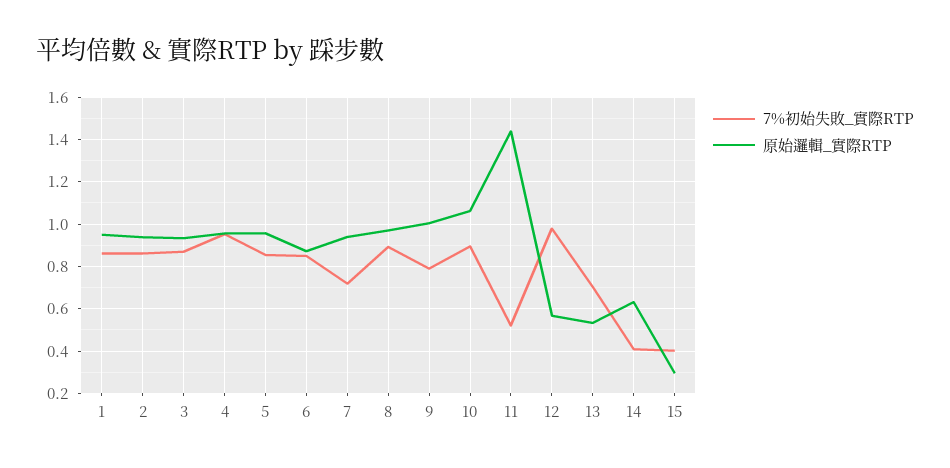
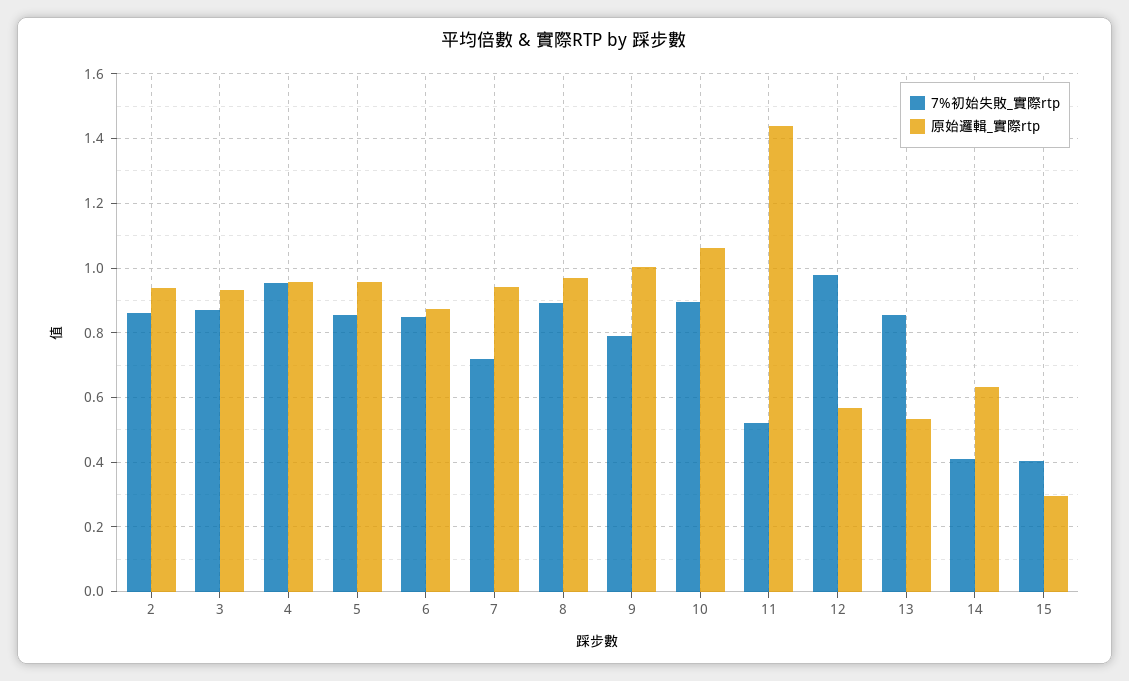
  {
    "7%初始失敗_實際RTP": {
-     "1": 0.85,
      "2": 0.86,
      "3": 0.86,
      "4": 0.96,
      "5": 0.86,
      "6": 0.84,
      "7": 0.72,
      "8": 0.9,
      "9": 0.78,
      "10": 0.9,
      "11": 0.52,
      "12": 0.98,
-     "13": 0.7,
+     "13": 0.86,
      "14": 0.4,
      "15": 0.4
    },
    "原始邏輯_實際RTP": {
-     "1": 0.95,
      "2": 0.94,
      "3": 0.94,
      "4": 0.96,
      "5": 0.96,
      "6": 0.88,
      "7": 0.94,
      "8": 0.98,
      "9": 1,
      "10": 1.06,
      "11": 1.44,
      "12": 0.56,
      "13": 0.54,
      "14": 0.64,
      "15": 0.3
    }
  }

